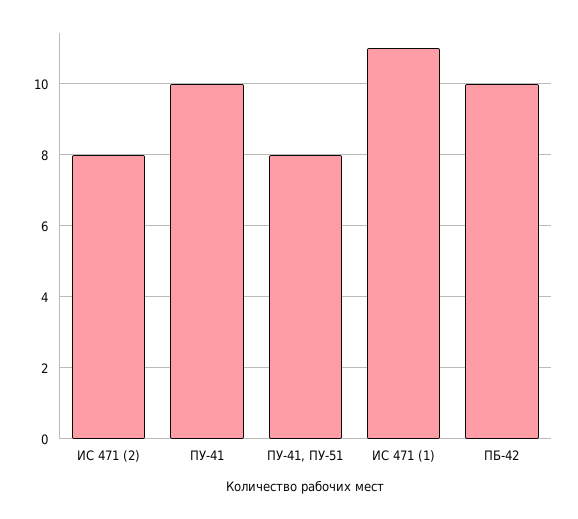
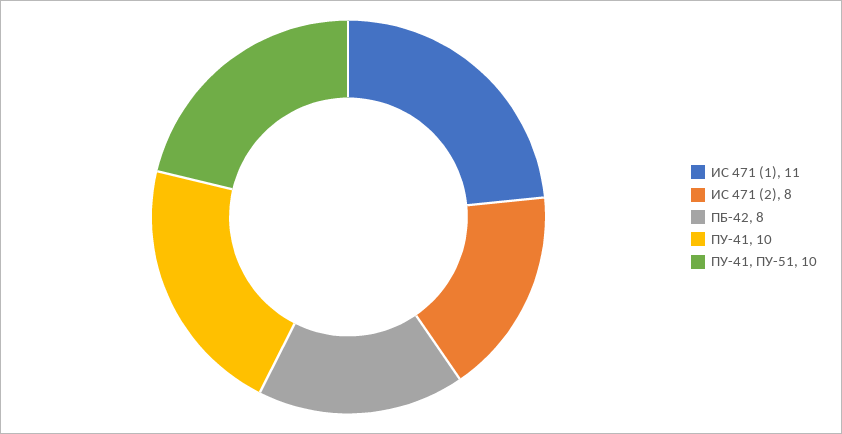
  {
    "ИС 471 (2)": 8,
    "ПУ-41": 10,
-   "ПУ-41, ПУ-51": 8,
+   "ПУ-41, ПУ-51": 10,
    "ИС 471 (1)": 11,
-   "ПБ-42": 10
+   "ПБ-42": 8
  }

